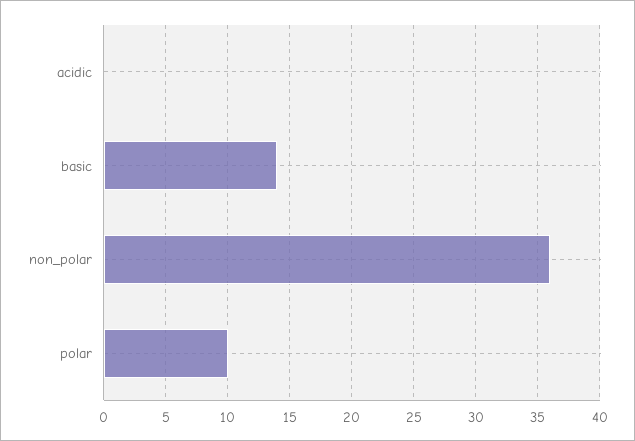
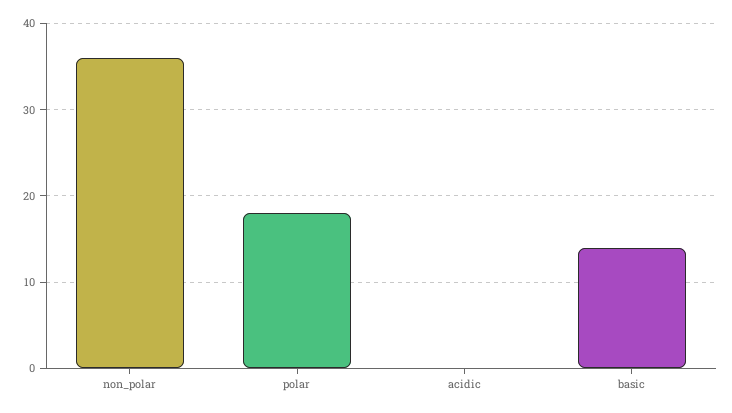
  {
    "acidic": 0,
    "basic": 14,
    "non_polar": 36,
-   "polar": 10
+   "polar": 18
  }

